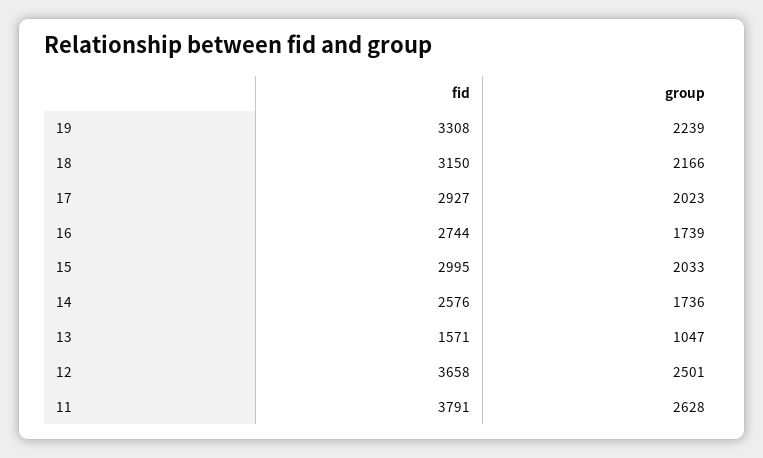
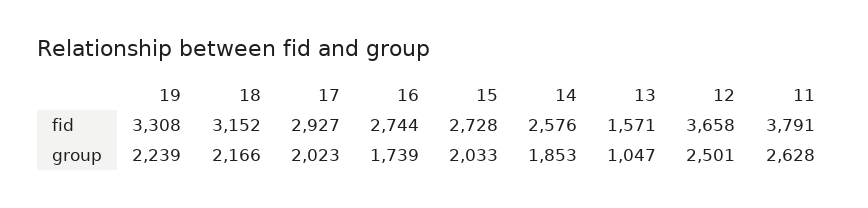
  {
    "fid": {
      "19": 3308,
-     "18": 3150,
+     "18": 3152,
      "17": 2927,
      "16": 2744,
-     "15": 2995,
+     "15": 2728,
      "14": 2576,
      "13": 1571,
      "12": 3658,
      "11": 3791
    },
    "group": {
      "19": 2239,
      "18": 2166,
      "17": 2023,
      "16": 1739,
      "15": 2033,
-     "14": 1736,
+     "14": 1853,
      "13": 1047,
      "12": 2501,
      "11": 2628
    }
  }

